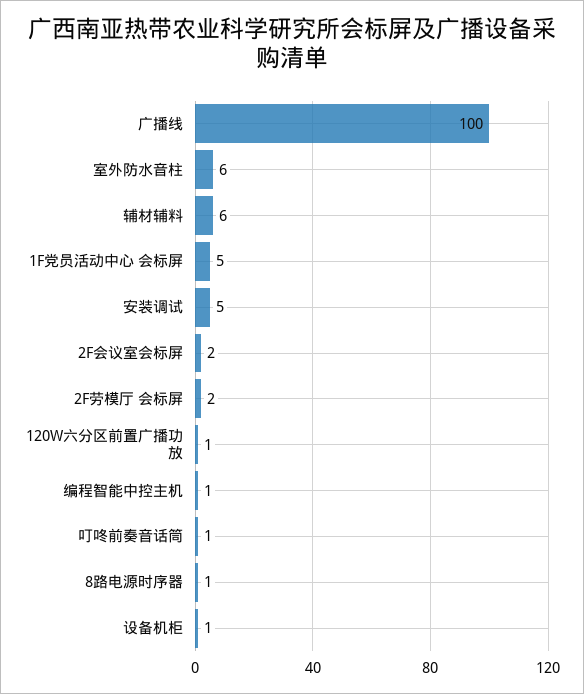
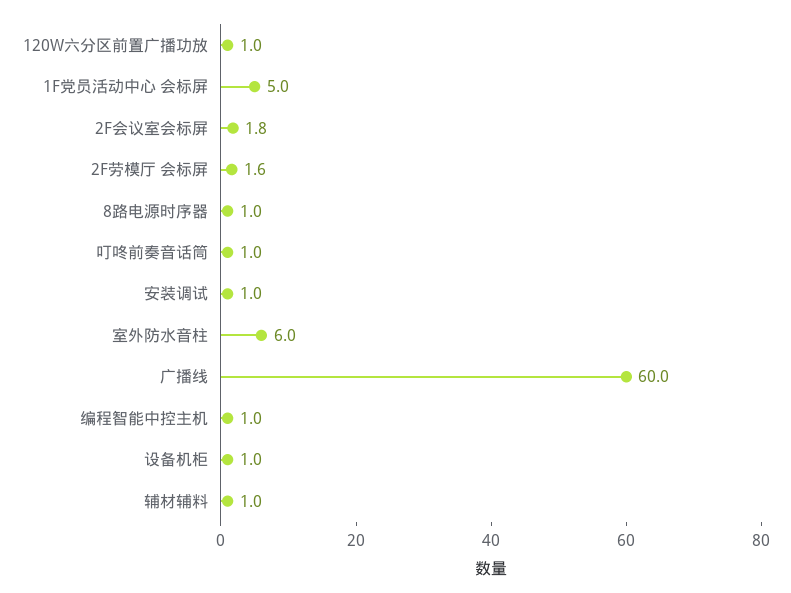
  {
-   "广播线": 100,
+   "广播线": 60,
    "室外防水音柱": 6,
-   "辅材辅料": 6,
+   "辅材辅料": 1,
    "1F党员活动中心 会标屏": 5,
-   "安装调试": 5,
+   "安装调试": 1,
    "2F会议室会标屏": 1.8,
    "2F劳模厅 会标屏": 1.6,
    "120W六分区前置广播功放": 1,
    "编程智能中控主机": 1,
    "叮咚前奏音话筒": 1,
    "8路电源时序器": 1,
    "设备机柜": 1
  }

